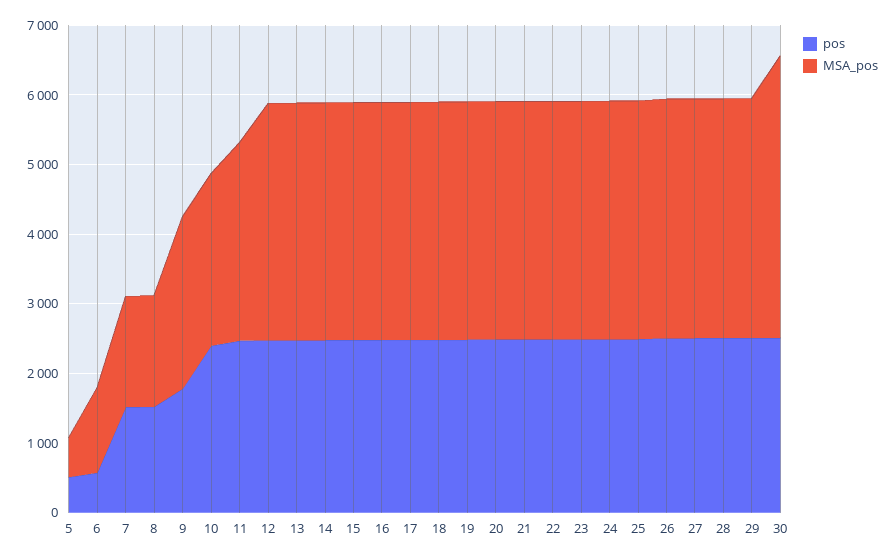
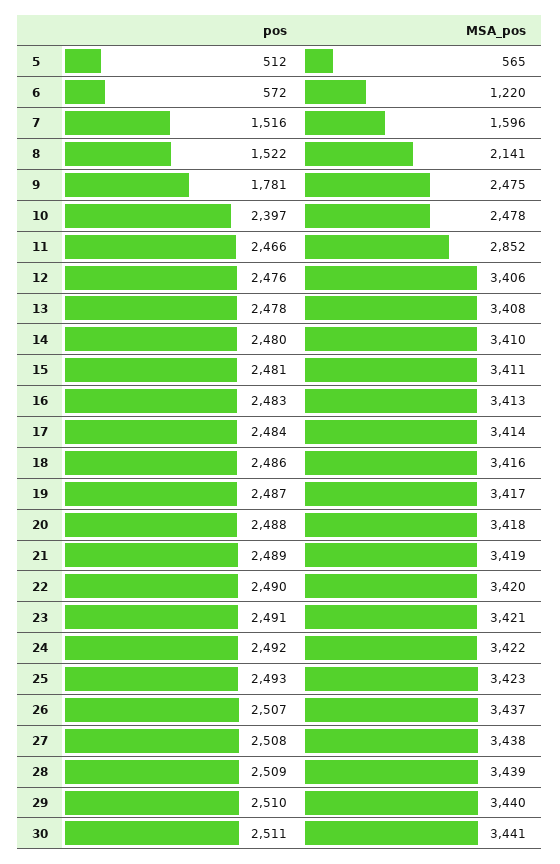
  {
    "pos": {
      "5": 512,
      "6": 572,
      "7": 1516,
      "8": 1522,
      "9": 1781,
      "10": 2397,
      "11": 2466,
      "12": 2476,
      "13": 2478,
      "14": 2480,
      "15": 2481,
      "16": 2483,
      "17": 2484,
      "18": 2486,
      "19": 2487,
      "20": 2488,
      "21": 2489,
      "22": 2490,
      "23": 2491,
      "24": 2492,
      "25": 2493,
      "26": 2507,
      "27": 2508,
      "28": 2509,
      "29": 2510,
      "30": 2511
    },
    "MSA_pos": {
      "5": 565,
      "6": 1220,
      "7": 1596,
-     "8": 1600,
+     "8": 2141,
      "9": 2475,
      "10": 2478,
      "11": 2852,
      "12": 3406,
      "13": 3408,
      "14": 3410,
      "15": 3411,
      "16": 3413,
      "17": 3414,
      "18": 3416,
      "19": 3417,
      "20": 3418,
      "21": 3419,
      "22": 3420,
      "23": 3421,
      "24": 3422,
      "25": 3423,
      "26": 3437,
      "27": 3438,
      "28": 3439,
      "29": 3440,
-     "30": 4000
+     "30": 3441
    }
  }

